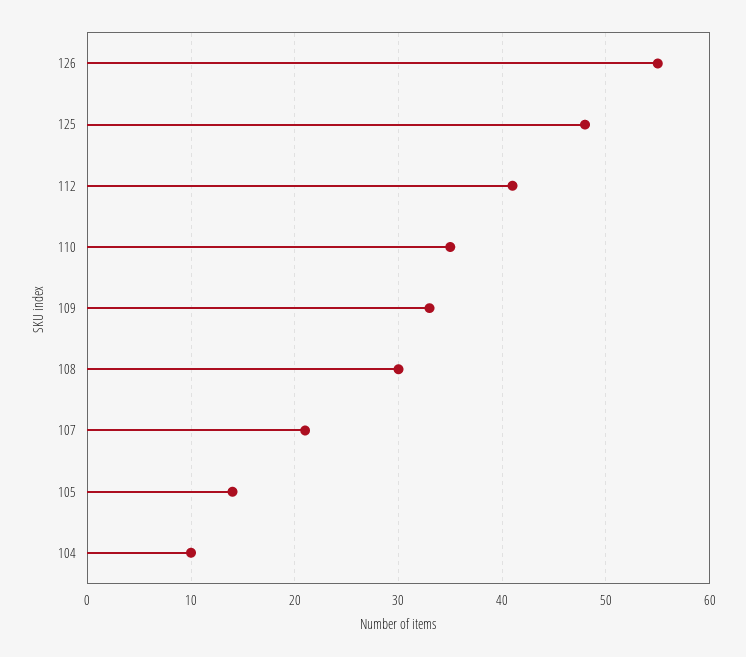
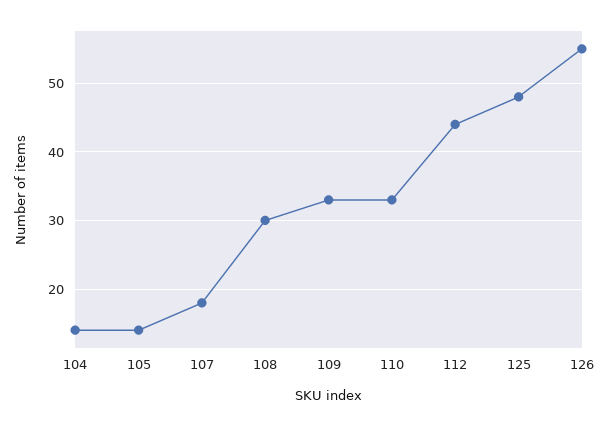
  {
    "126": 55,
    "125": 48,
-   "112": 41,
+   "112": 44,
-   "110": 35,
+   "110": 33,
    "109": 33,
    "108": 30,
-   "107": 21,
+   "107": 18,
    "105": 14,
-   "104": 10
+   "104": 14
  }

